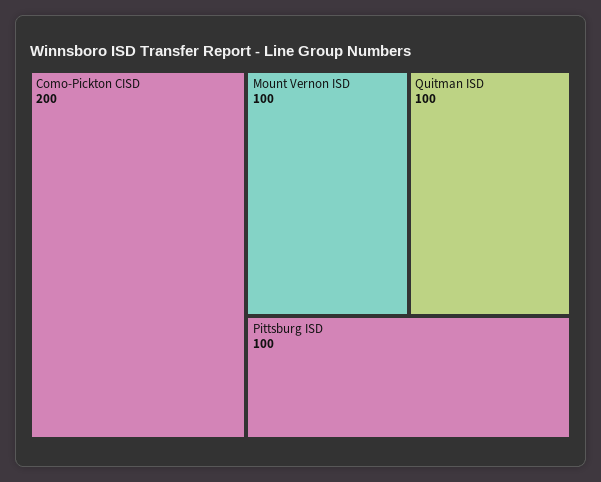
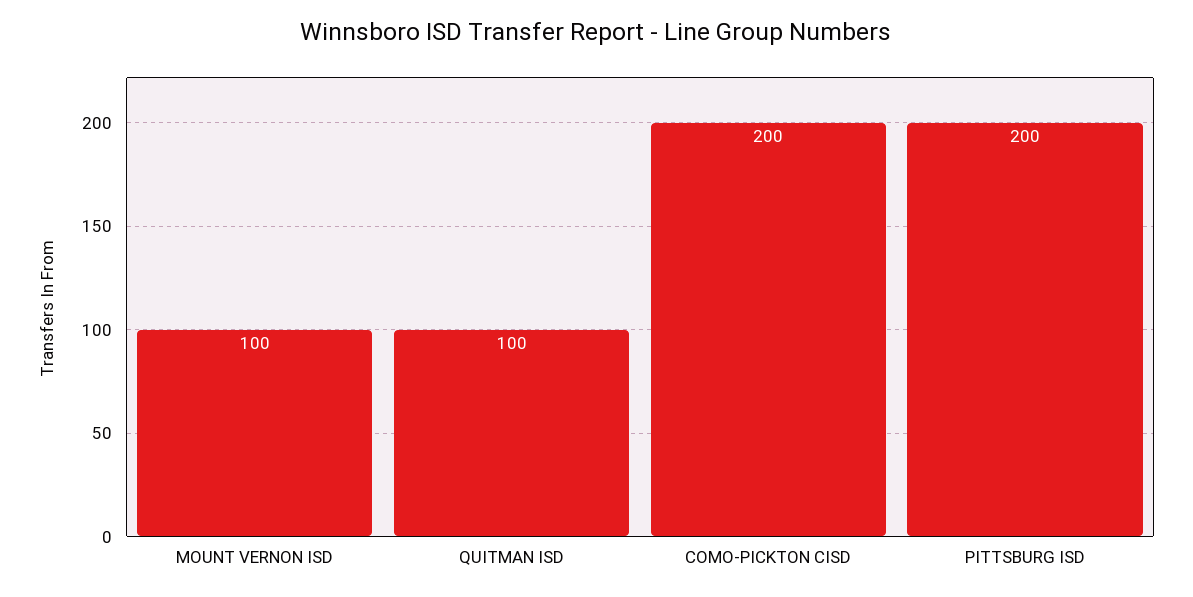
  {
    "Como-Pickton CISD": 200,
    "Mount Vernon ISD": 100,
    "Quitman ISD": 100,
-   "Pittsburg ISD": 100
+   "Pittsburg ISD": 200
  }

